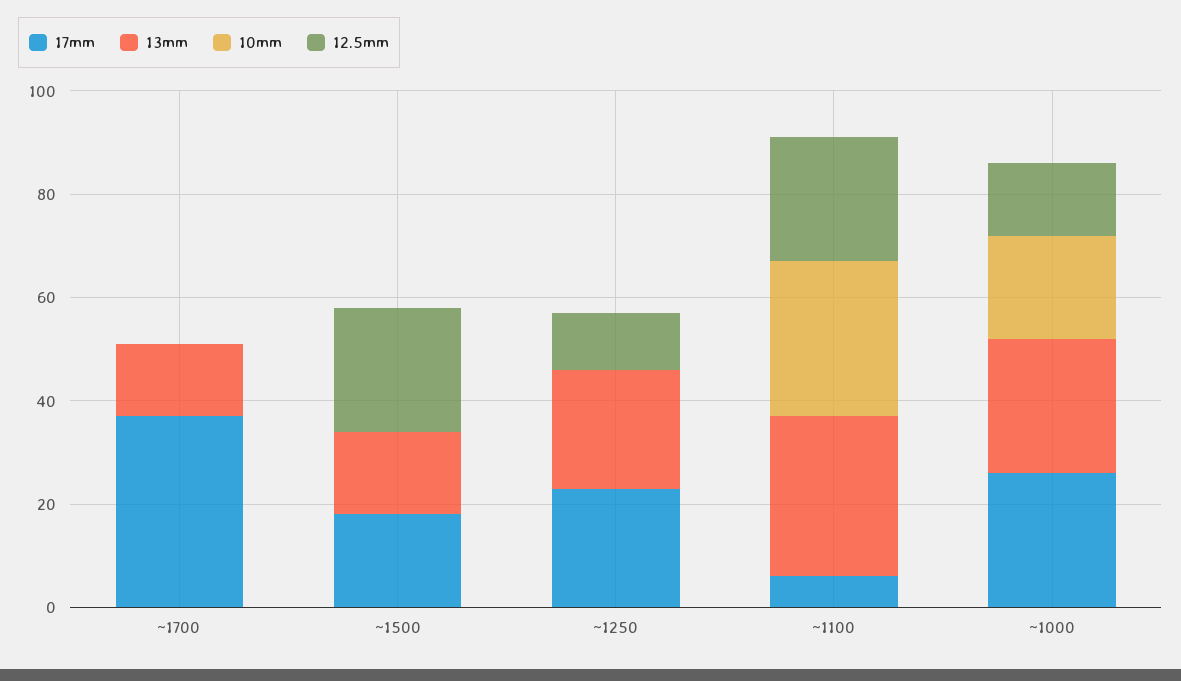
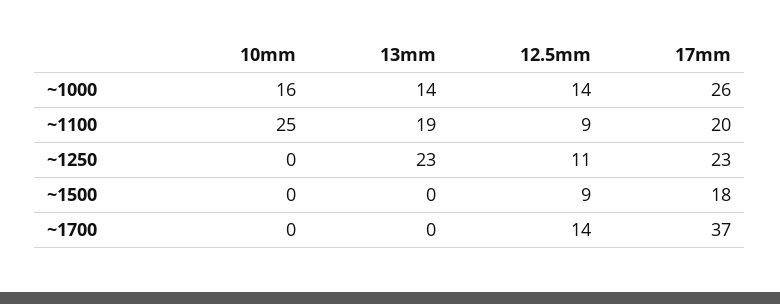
  {
    "17mm": {
      "~1700": 37,
      "~1500": 18,
      "~1250": 23,
-     "~1100": 5,
+     "~1100": 20,
      "~1000": 26
    },
    "13mm": {
-     "~1700": 15,
+     "~1700": 0,
-     "~1500": 15,
+     "~1500": 0,
      "~1250": 23,
-     "~1100": 30,
+     "~1100": 19,
-     "~1000": 25
+     "~1000": 14
    },
    "10mm": {
      "~1700": 0,
      "~1500": 0,
      "~1250": 0,
-     "~1100": 30,
+     "~1100": 25,
-     "~1000": 20
+     "~1000": 16
    },
    "12.5mm": {
-     "~1700": 0,
+     "~1700": 14,
-     "~1500": 25,
+     "~1500": 9,
      "~1250": 11,
-     "~1100": 25,
+     "~1100": 9,
      "~1000": 14
    }
  }

